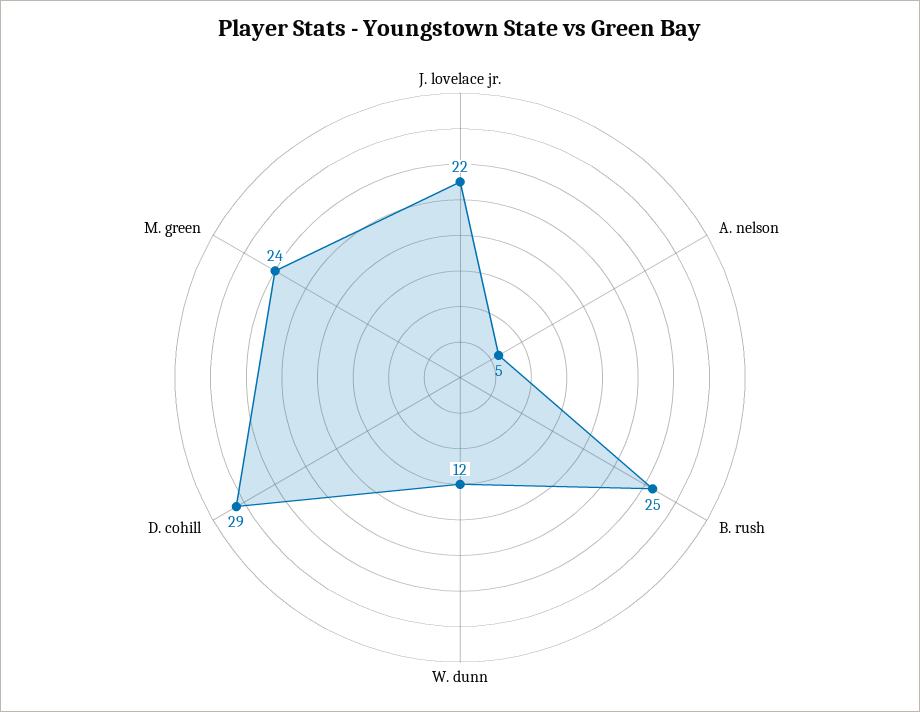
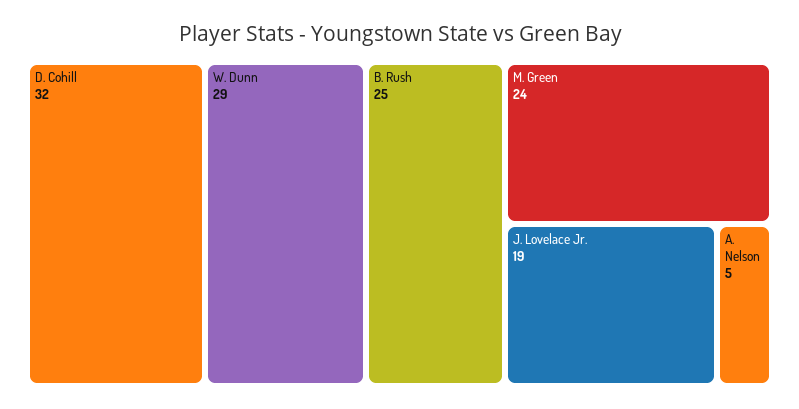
  {
-   "J. lovelace jr.": 22,
+   "J. lovelace jr.": 19,
    "A. nelson": 5,
    "B. rush": 25,
-   "W. dunn": 12,
+   "W. dunn": 29,
-   "D. cohill": 29,
+   "D. cohill": 32,
    "M. green": 24
  }

